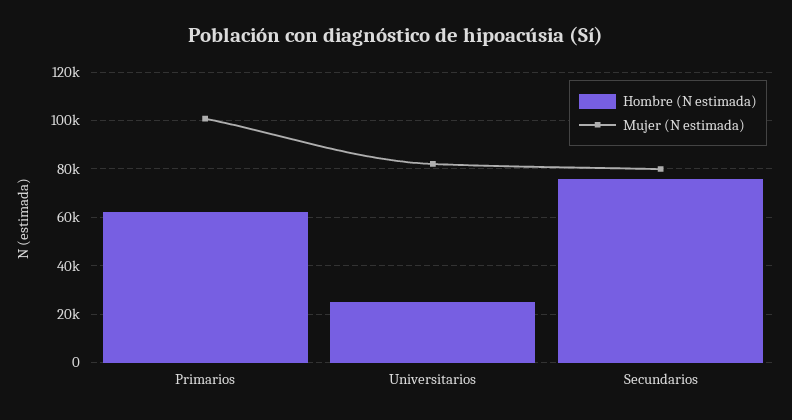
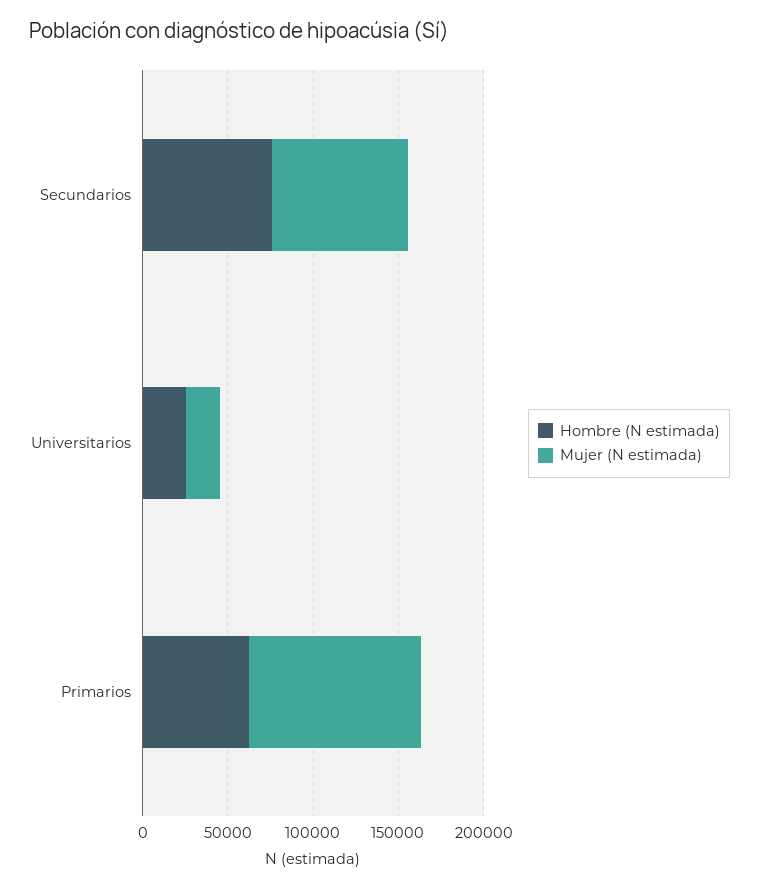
  {
    "Hombre (N estimada)": {
      "Primarios": 62500,
      "Universitarios": 25000,
      "Secundarios": 75000
    },
    "Mujer (N estimada)": {
      "Primarios": 100000,
-     "Universitarios": 82500,
+     "Universitarios": 20000,
      "Secundarios": 80000
    }
  }

